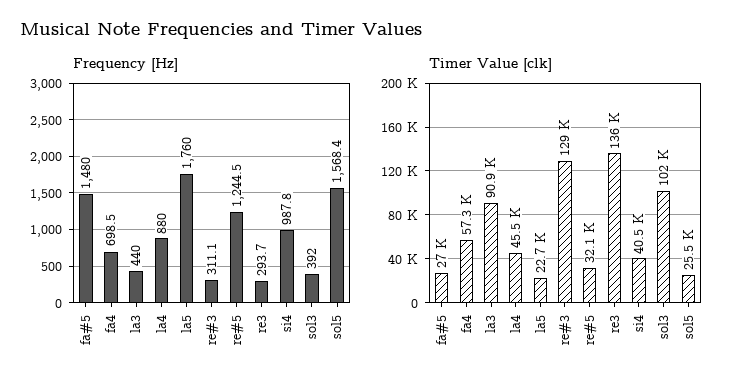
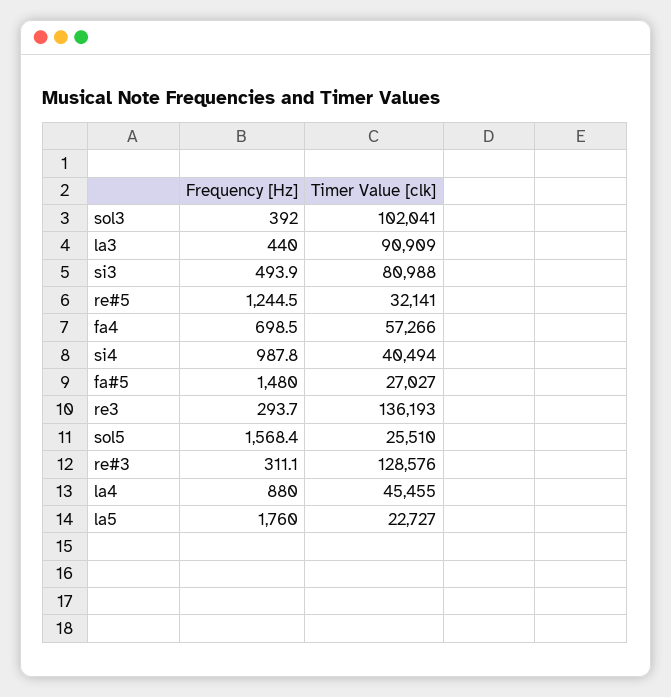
  {
    "Frequency [Hz]": {
      "fa#5": 1480,
      "fa4": 698.5,
      "la3": 440,
      "la4": 880,
      "la5": 1760,
      "re#3": 311.1,
      "re#5": 1244.5,
      "re3": 293.7,
      "si4": 987.8,
      "sol3": 392,
-     "sol5": 1568.4
+     "sol5": 1568.4,
+     "si3": 493.9
    },
    "Timer Value [clk]": {
      "fa#5": 27027,
      "fa4": 57266,
      "la3": 90909,
      "la4": 45455,
      "la5": 22727,
      "re#3": 128576,
      "re#5": 32141,
      "re3": 136193,
      "si4": 40494,
      "sol3": 102041,
-     "sol5": 25510
+     "sol5": 25510,
+     "si3": 80988
    }
  }

